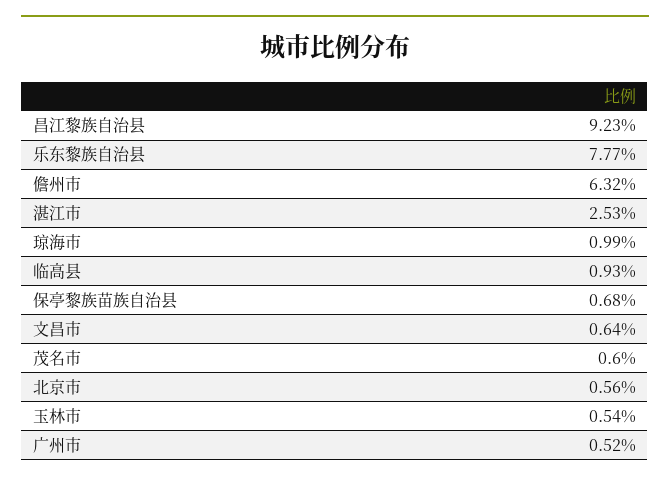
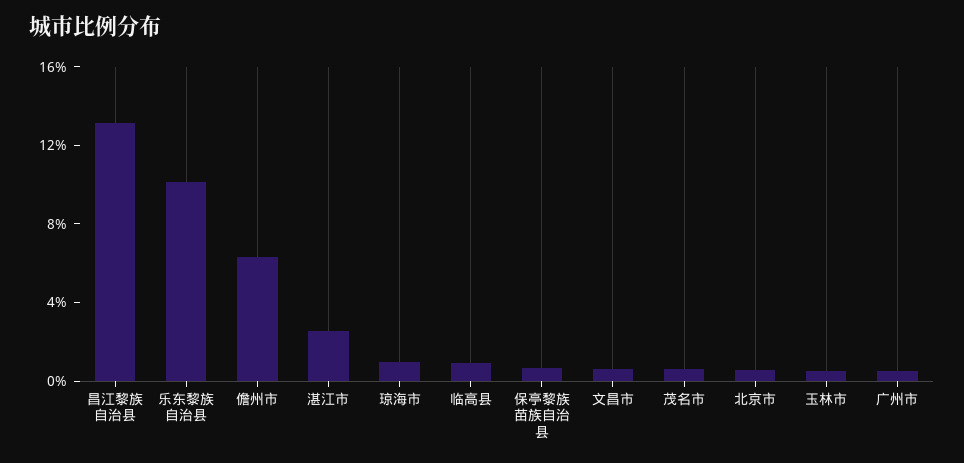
  {
-   "昌江黎族自治县": 9.23,
+   "昌江黎族自治县": 13,
-   "乐东黎族自治县": 7.77,
+   "乐东黎族自治县": 10,
    "儋州市": 6.32,
    "湛江市": 2.53,
    "琼海市": 0.99,
    "临高县": 0.93,
    "保亭黎族苗族自治县": 0.68,
    "文昌市": 0.64,
    "茂名市": 0.6,
    "北京市": 0.56,
    "玉林市": 0.54,
    "广州市": 0.52
  }

